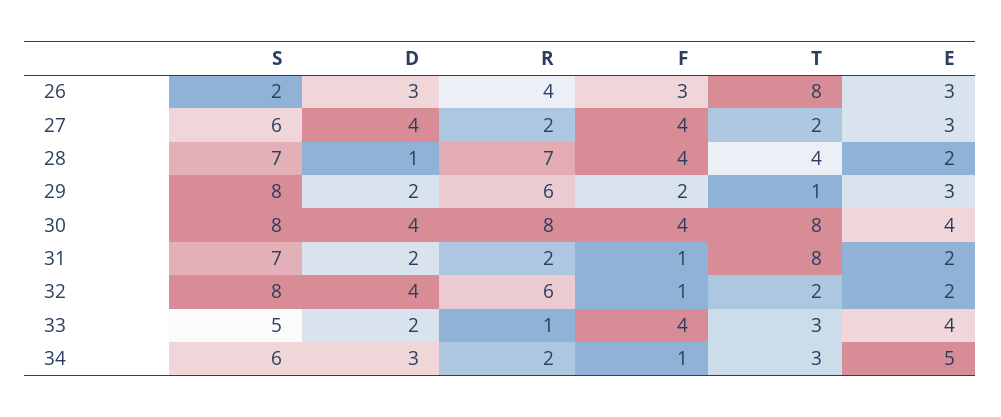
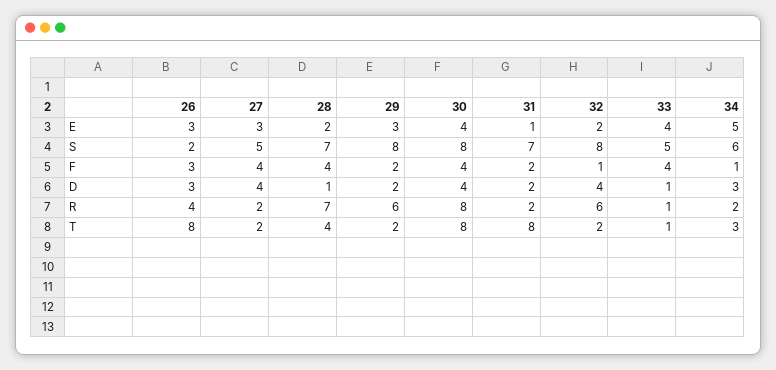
  {
    "S": {
      "26": 2,
-     "27": 6,
+     "27": 5,
      "28": 7,
      "29": 8,
      "30": 8,
      "31": 7,
      "32": 8,
      "33": 5,
      "34": 6
    },
    "D": {
      "26": 3,
      "27": 4,
      "28": 1,
      "29": 2,
      "30": 4,
      "31": 2,
      "32": 4,
-     "33": 2,
+     "33": 1,
      "34": 3
    },
    "R": {
      "26": 4,
      "27": 2,
      "28": 7,
      "29": 6,
      "30": 8,
      "31": 2,
      "32": 6,
      "33": 1,
      "34": 2
    },
    "F": {
      "26": 3,
      "27": 4,
      "28": 4,
      "29": 2,
      "30": 4,
-     "31": 1,
+     "31": 2,
      "32": 1,
      "33": 4,
      "34": 1
    },
    "T": {
      "26": 8,
      "27": 2,
      "28": 4,
-     "29": 1,
+     "29": 2,
      "30": 8,
      "31": 8,
      "32": 2,
-     "33": 3,
+     "33": 1,
      "34": 3
    },
    "E": {
      "26": 3,
      "27": 3,
      "28": 2,
      "29": 3,
      "30": 4,
-     "31": 2,
+     "31": 1,
      "32": 2,
      "33": 4,
      "34": 5
    }
  }

